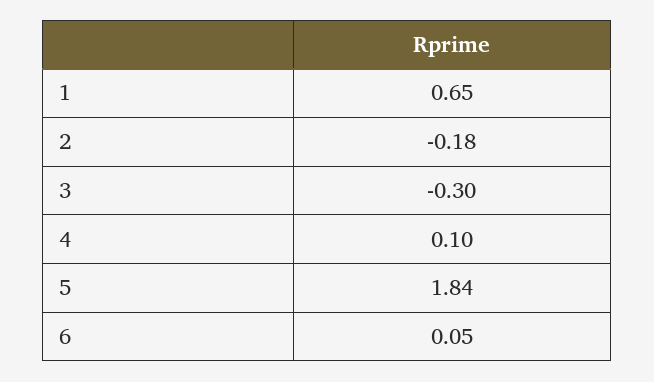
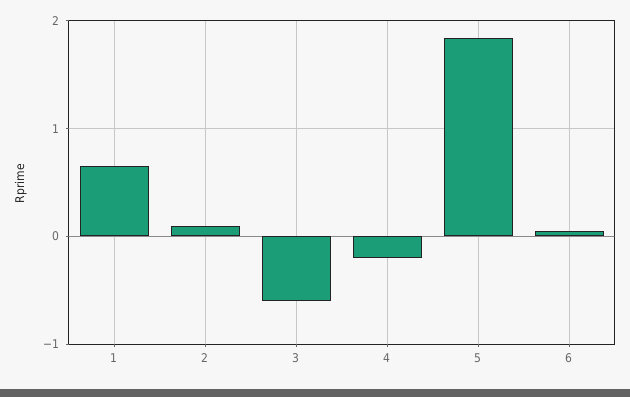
  {
    "1": 0.65,
-   "2": -0.18,
+   "2": 0.1,
-   "3": -0.3,
+   "3": -0.6,
-   "4": 0.1,
+   "4": -0.2,
    "5": 1.84,
    "6": 0.05
  }

